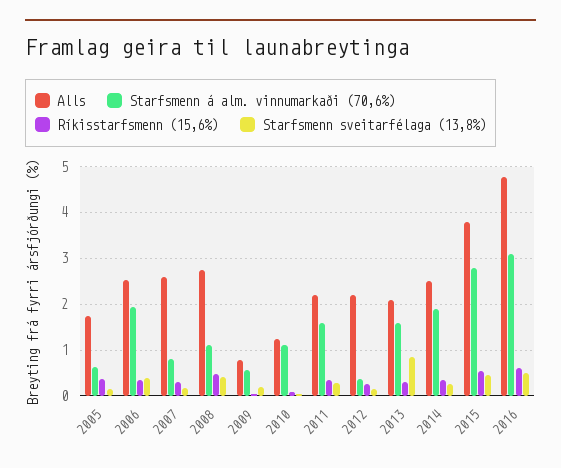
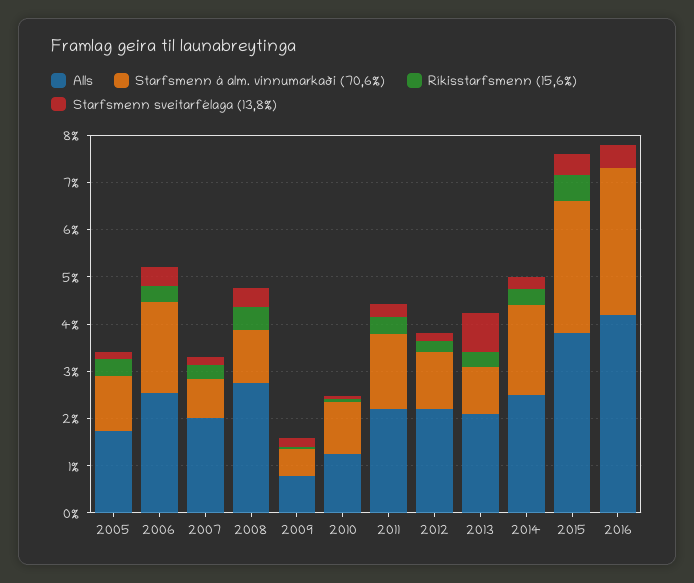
  {
    "Alls": {
      "2005": 1.8,
      "2006": 2.6,
-     "2007": 2.6,
+     "2007": 2,
      "2008": 2.8,
      "2009": 0.8,
      "2010": 1.2,
      "2011": 2.2,
      "2012": 2.2,
      "2013": 2.2,
      "2014": 2.6,
      "2015": 3.8,
-     "2016": 4.8
+     "2016": 4.2
    },
    "Starfsmenn á alm. vinnumarkaði (70,6%)": {
-     "2005": 0.6,
+     "2005": 1.2,
      "2006": 2,
      "2007": 0.8,
      "2008": 1.2,
      "2009": 0.6,
      "2010": 1.2,
      "2011": 1.6,
-     "2012": 0.4,
+     "2012": 1.2,
-     "2013": 1.6,
+     "2013": 1,
      "2014": 2,
      "2015": 2.8,
      "2016": 3.2
    },
    "Ríkisstarfsmenn (15,6%)": {
      "2005": 0.4,
      "2006": 0.4,
      "2007": 0.4,
      "2008": 0.4,
      "2009": 0,
      "2010": 0,
      "2011": 0.4,
      "2012": 0.2,
      "2013": 0.4,
      "2014": 0.4,
      "2015": 0.6,
-     "2016": 0.6
+     "2016": 0
    },
    "Starfsmenn sveitarfélaga (13,8%)": {
      "2005": 0.2,
      "2006": 0.4,
      "2007": 0.2,
      "2008": 0.4,
      "2009": 0.2,
      "2010": 0,
      "2011": 0.2,
      "2012": 0.2,
      "2013": 0.8,
      "2014": 0.2,
      "2015": 0.4,
      "2016": 0.6
    }
  }

